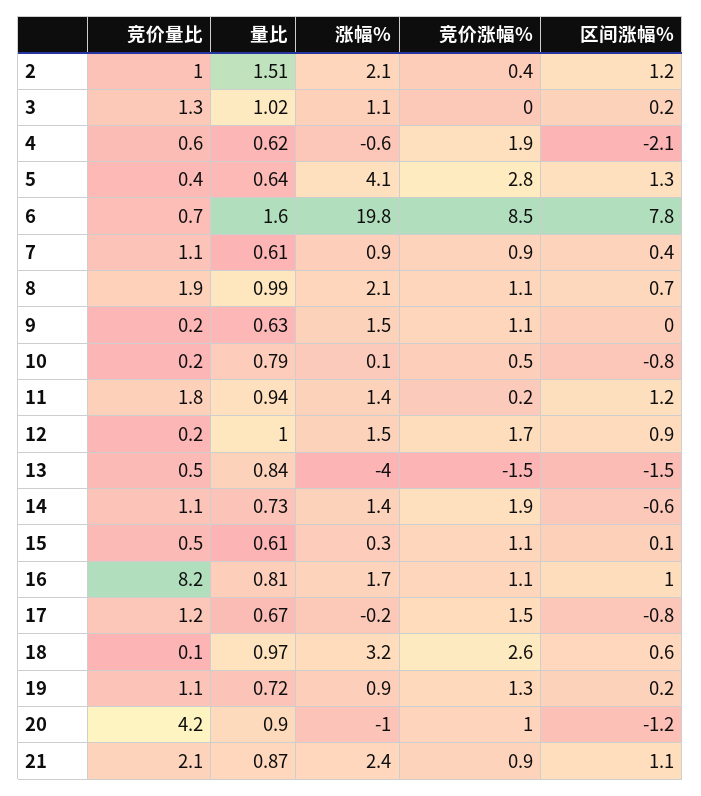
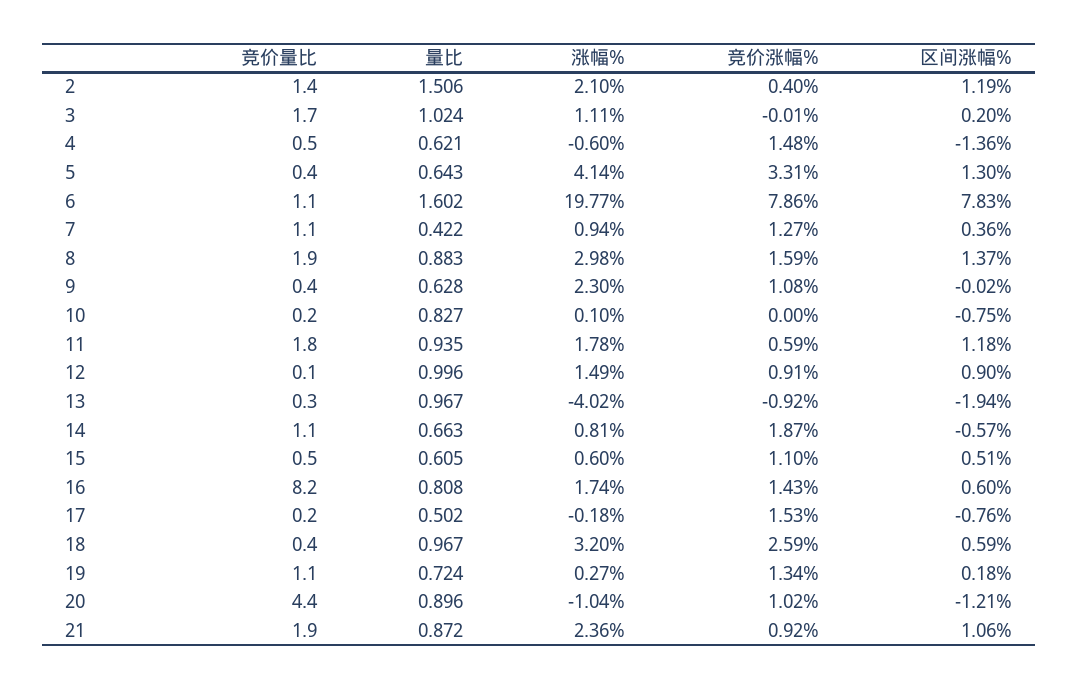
  {
    "竞价量比": {
-     "2": 1,
+     "2": 1.4,
-     "3": 1.3,
+     "3": 1.7,
-     "4": 0.6,
+     "4": 0.5,
      "5": 0.4,
-     "6": 0.7,
+     "6": 1.1,
      "7": 1.1,
      "8": 1.9,
-     "9": 0.2,
+     "9": 0.4,
      "10": 0.2,
      "11": 1.8,
-     "12": 0.2,
+     "12": 0.1,
-     "13": 0.5,
+     "13": 0.3,
      "14": 1.1,
      "15": 0.5,
      "16": 8.2,
-     "17": 1.2,
+     "17": 0.2,
-     "18": 0.1,
+     "18": 0.4,
      "19": 1.1,
-     "20": 4.2,
+     "20": 4.4,
-     "21": 2.1
+     "21": 1.9
    },
    "量比": {
      "2": 1.506,
      "3": 1.024,
      "4": 0.621,
      "5": 0.643,
      "6": 1.602,
-     "7": 0.61,
+     "7": 0.422,
-     "8": 0.99,
+     "8": 0.883,
      "9": 0.628,
-     "10": 0.79,
+     "10": 0.827,
      "11": 0.935,
      "12": 0.996,
-     "13": 0.84,
+     "13": 0.967,
-     "14": 0.73,
+     "14": 0.663,
      "15": 0.605,
      "16": 0.808,
-     "17": 0.67,
+     "17": 0.502,
      "18": 0.967,
      "19": 0.724,
      "20": 0.896,
      "21": 0.872
    },
    "涨幅%": {
      "2": 2.1,
      "3": 1.11,
      "4": -0.6,
      "5": 4.14,
      "6": 19.77,
      "7": 0.94,
-     "8": 2.1,
+     "8": 2.98,
-     "9": 1.5,
+     "9": 2.3,
      "10": 0.1,
-     "11": 1.4,
+     "11": 1.78,
      "12": 1.49,
      "13": -4.02,
-     "14": 1.4,
+     "14": 0.81,
-     "15": 0.3,
+     "15": 0.6,
      "16": 1.74,
      "17": -0.18,
      "18": 3.2,
-     "19": 0.9,
+     "19": 0.27,
      "20": -1.04,
      "21": 2.36
    },
    "竞价涨幅%": {
      "2": 0.4,
      "3": -0.01,
-     "4": 1.9,
+     "4": 1.48,
-     "5": 2.8,
+     "5": 3.31,
-     "6": 8.5,
+     "6": 7.86,
-     "7": 0.9,
+     "7": 1.27,
-     "8": 1.1,
+     "8": 1.59,
      "9": 1.08,
-     "10": 0.5,
+     "10": 0,
-     "11": 0.2,
+     "11": 0.59,
-     "12": 1.7,
+     "12": 0.91,
-     "13": -1.5,
+     "13": -0.92,
      "14": 1.87,
      "15": 1.1,
-     "16": 1.1,
+     "16": 1.43,
      "17": 1.53,
      "18": 2.59,
      "19": 1.34,
      "20": 1.02,
      "21": 0.92
    },
    "区间涨幅%": {
      "2": 1.19,
      "3": 0.2,
-     "4": -2.1,
+     "4": -1.36,
      "5": 1.3,
      "6": 7.83,
      "7": 0.36,
-     "8": 0.7,
+     "8": 1.37,
      "9": -0.02,
      "10": -0.75,
      "11": 1.18,
      "12": 0.9,
-     "13": -1.5,
+     "13": -1.94,
      "14": -0.57,
-     "15": 0.1,
+     "15": 0.51,
-     "16": 1,
+     "16": 0.6,
      "17": -0.76,
      "18": 0.59,
      "19": 0.18,
      "20": -1.21,
      "21": 1.06
    }
  }

